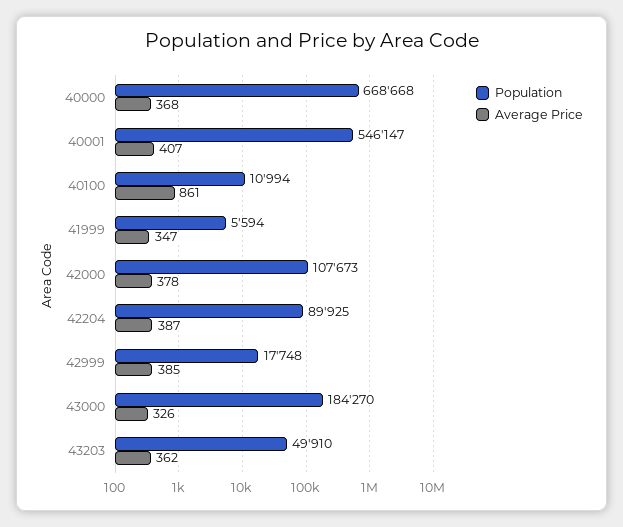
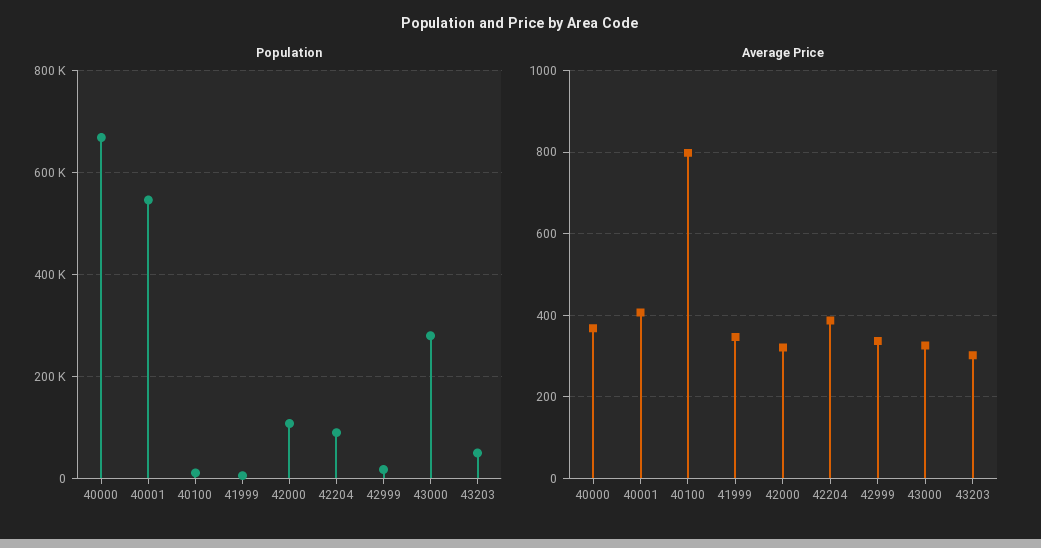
  {
    "Population": {
      "40000": 668668,
      "40001": 546147,
      "40100": 10994,
      "41999": 5594,
      "42000": 107673,
      "42204": 89925,
      "42999": 17748,
-     "43000": 184270,
+     "43000": 280000,
      "43203": 49910
    },
    "Average Price": {
      "40000": 368,
      "40001": 407,
-     "40100": 861,
+     "40100": 800,
      "41999": 347,
-     "42000": 378,
+     "42000": 320,
      "42204": 387,
-     "42999": 385,
+     "42999": 340,
      "43000": 326,
-     "43203": 362
+     "43203": 300
    }
  }

